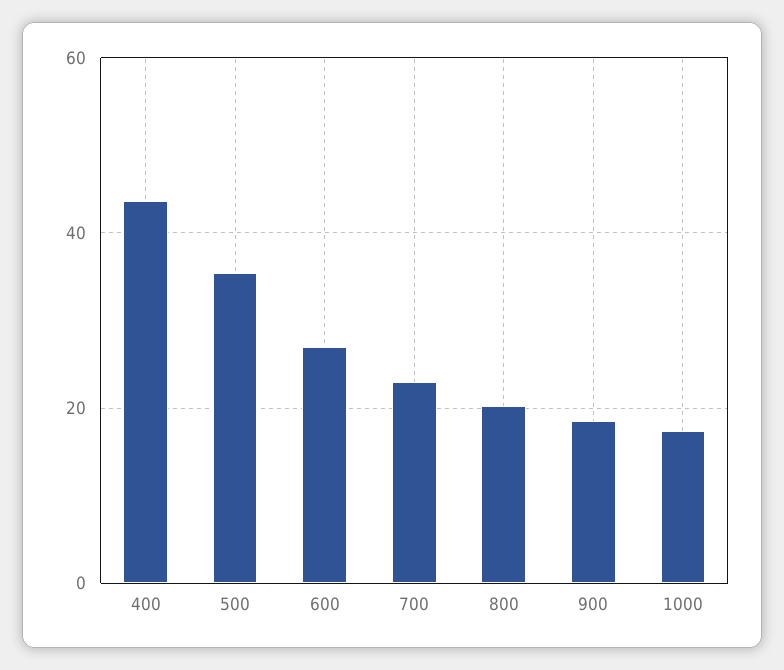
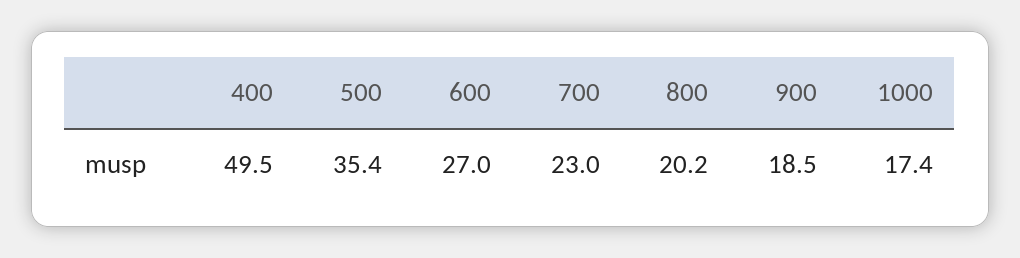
  {
-   "400": 44,
+   "400": 49.5,
    "500": 35.4,
    "600": 27,
    "700": 23,
    "800": 20.2,
    "900": 18.5,
    "1000": 17.4
  }

